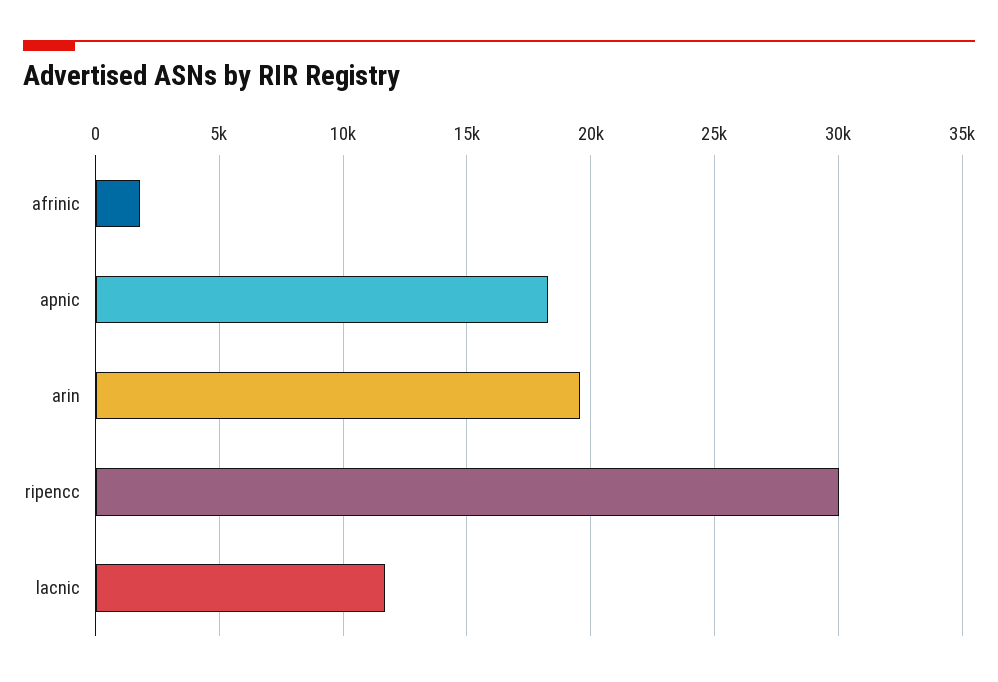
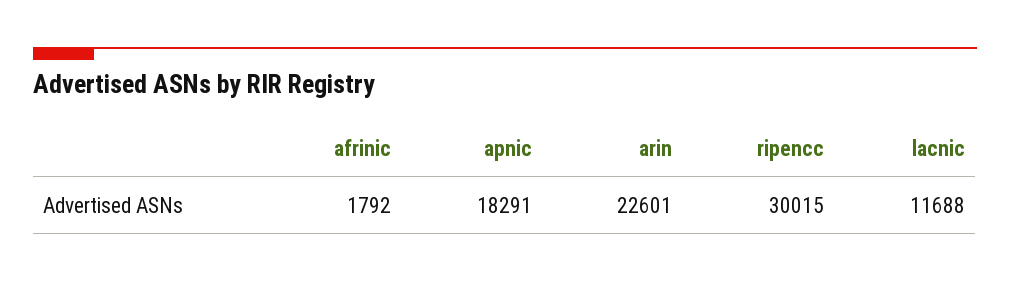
  {
    "afrinic": 1792,
    "apnic": 18291,
-   "arin": 19500,
+   "arin": 22601,
    "ripencc": 30015,
    "lacnic": 11688
  }

